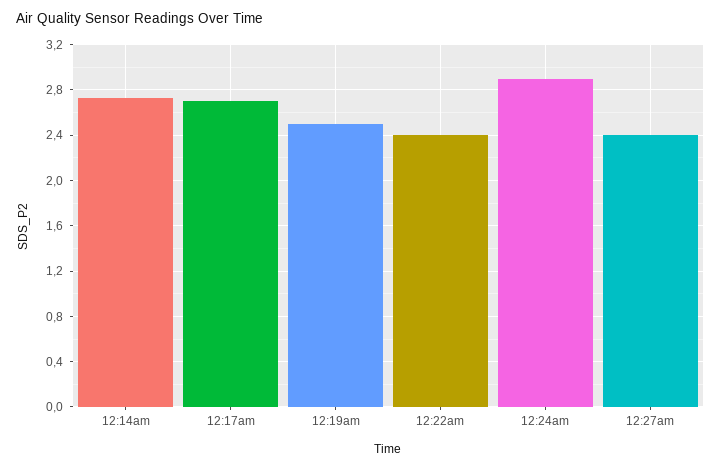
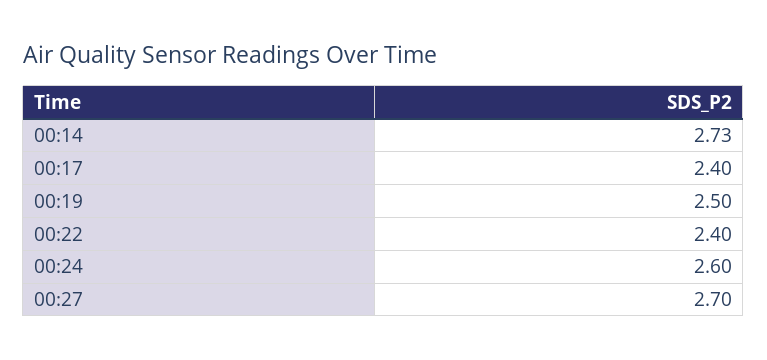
  {
    "12:14am": 2.73,
-   "12:17am": 2.7,
+   "12:17am": 2.4,
    "12:19am": 2.5,
    "12:22am": 2.4,
-   "12:24am": 2.9,
+   "12:24am": 2.6,
-   "12:27am": 2.4
+   "12:27am": 2.7
  }

